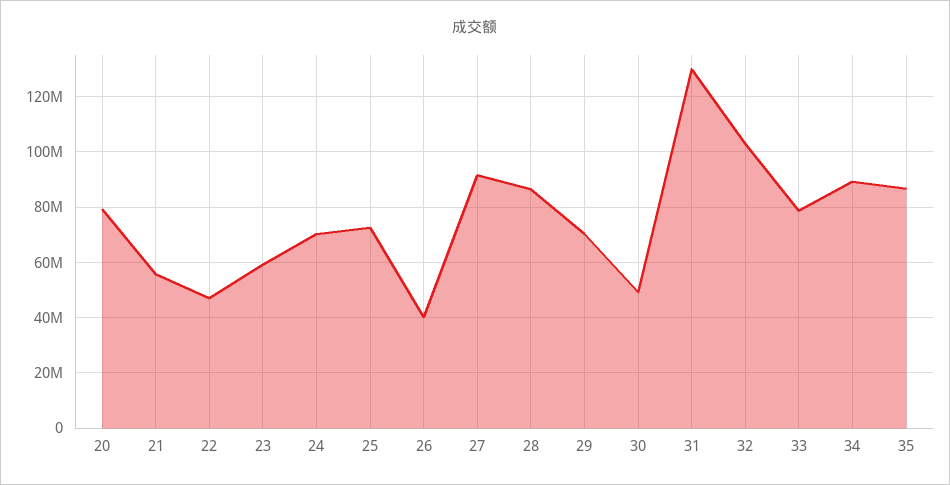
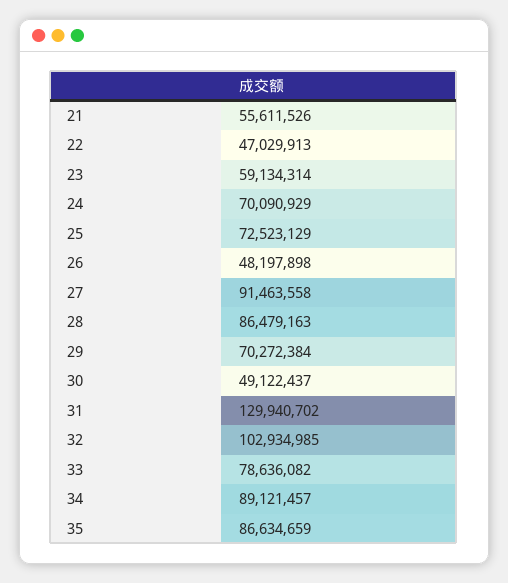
  {
-   "20": 80000000,
    "21": 55611526,
    "22": 47029913,
    "23": 59134314,
    "24": 70090929,
    "25": 72523129,
-   "26": 40000000,
+   "26": 48197898,
    "27": 91463558,
    "28": 86479163,
    "29": 70272384,
    "30": 49122437,
    "31": 129940702,
    "32": 102934985,
    "33": 78636082,
    "34": 89121457,
    "35": 86634659
  }

